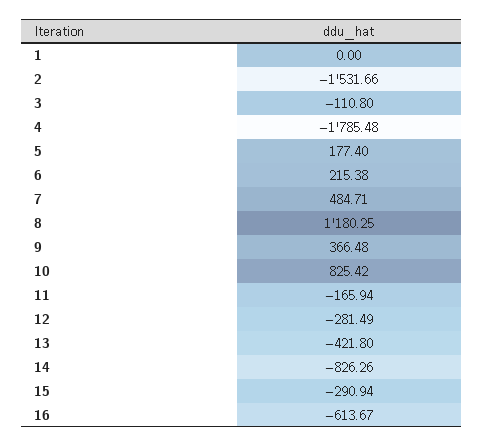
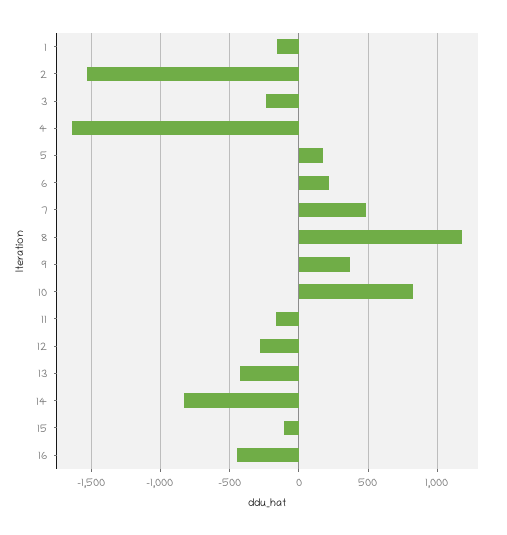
  {
-   "1": 0,
+   "1": -150,
    "2": -1531.66,
-   "3": -110.8,
+   "3": -250,
-   "4": -1785.48,
+   "4": -1650,
    "5": 177.4,
    "6": 215.38,
    "7": 484.71,
    "8": 1180.25,
    "9": 366.48,
    "10": 825.42,
    "11": -165.94,
    "12": -281.49,
    "13": -421.8,
    "14": -826.26,
-   "15": -290.94,
+   "15": -100,
-   "16": -613.67
+   "16": -450
  }

